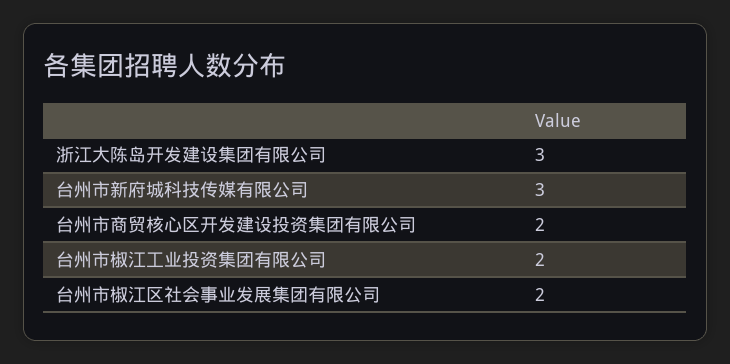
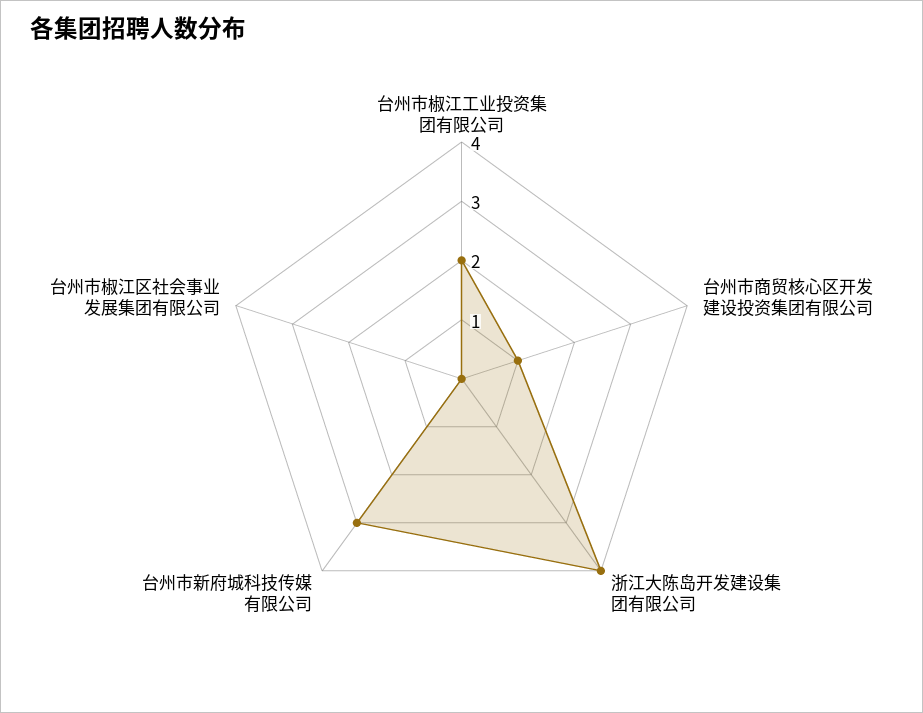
  {
-   "浙江大陈岛开发建设集团有限公司": 3,
+   "浙江大陈岛开发建设集团有限公司": 4,
    "台州市新府城科技传媒有限公司": 3,
-   "台州市商贸核心区开发建设投资集团有限公司": 2,
+   "台州市商贸核心区开发建设投资集团有限公司": 1,
    "台州市椒江工业投资集团有限公司": 2,
-   "台州市椒江区社会事业发展集团有限公司": 2
+   "台州市椒江区社会事业发展集团有限公司": 0
  }

